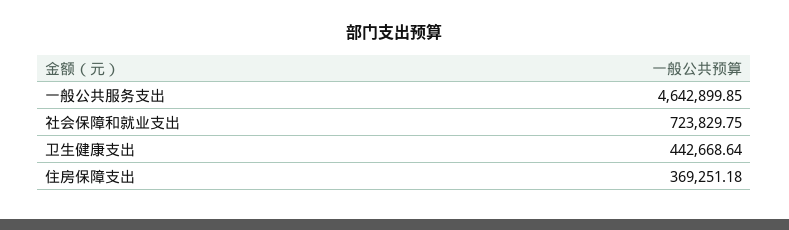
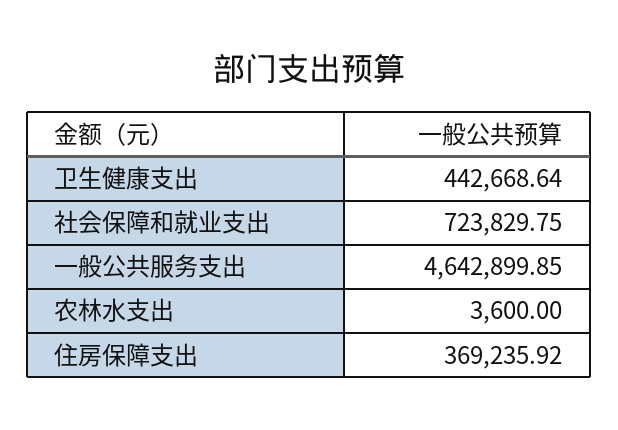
  {
    "一般公共服务支出": 4642899.85,
    "社会保障和就业支出": 723829.75,
    "卫生健康支出": 442668.64,
-   "住房保障支出": 369251.18
+   "住房保障支出": 369235.92,
+   "农林水支出": 3600
  }

